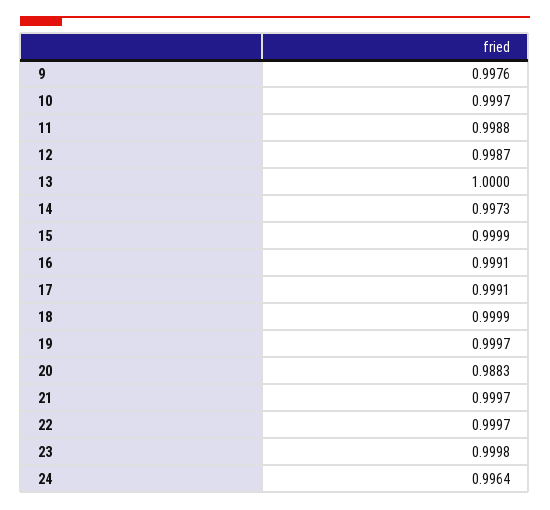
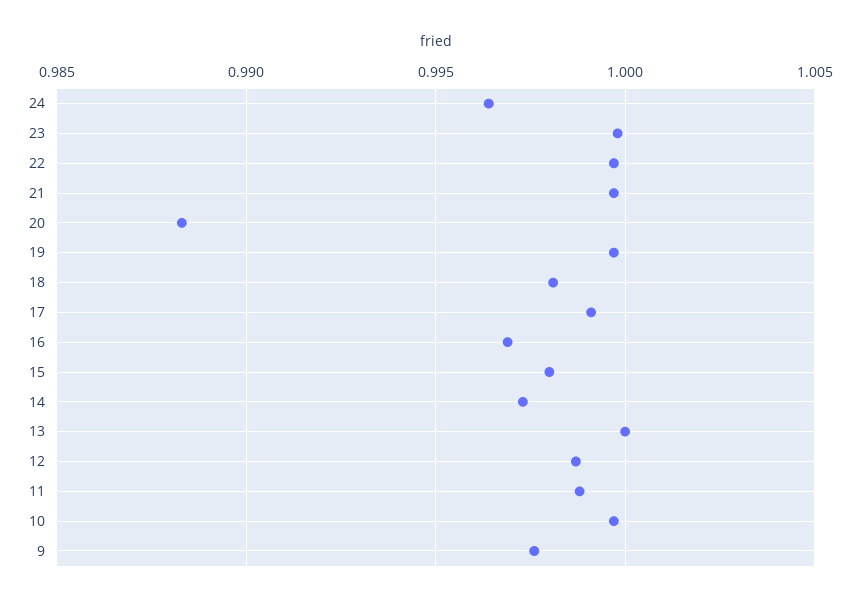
  {
    "9": 0.9976,
    "10": 0.9997,
    "11": 0.9988,
    "12": 0.9987,
    "13": 1,
    "14": 0.9973,
-   "15": 0.9999,
+   "15": 0.998,
-   "16": 0.9991,
+   "16": 0.997,
    "17": 0.9991,
-   "18": 0.9999,
+   "18": 0.998,
    "19": 0.9997,
    "20": 0.9883,
    "21": 0.9997,
    "22": 0.9997,
    "23": 0.9998,
    "24": 0.9964
  }

